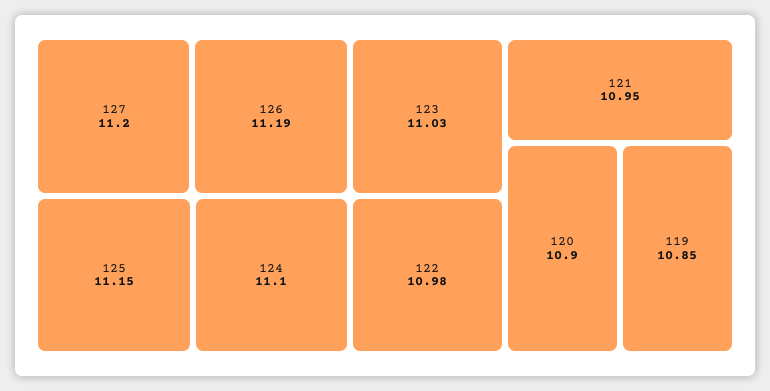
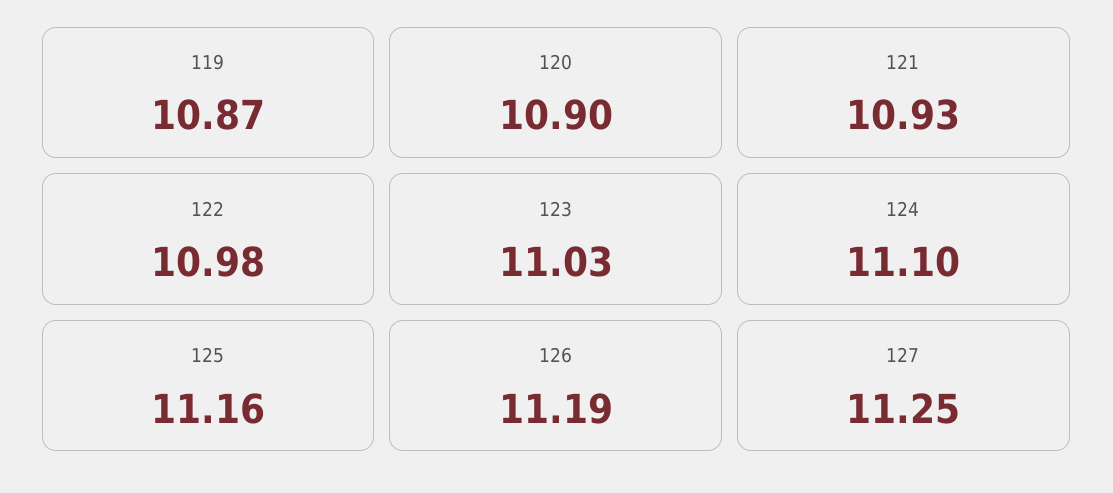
  {
-   "127": 11.2,
+   "127": 11.25,
    "126": 11.19,
-   "125": 11.15,
+   "125": 11.16,
    "124": 11.1,
    "123": 11.03,
    "122": 10.98,
-   "121": 10.95,
+   "121": 10.93,
    "120": 10.9,
-   "119": 10.85
+   "119": 10.87
  }

